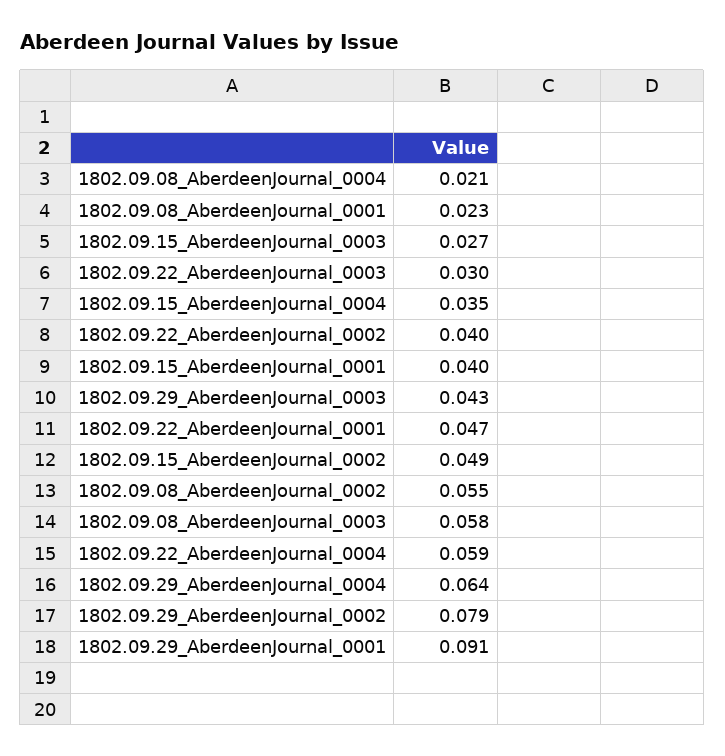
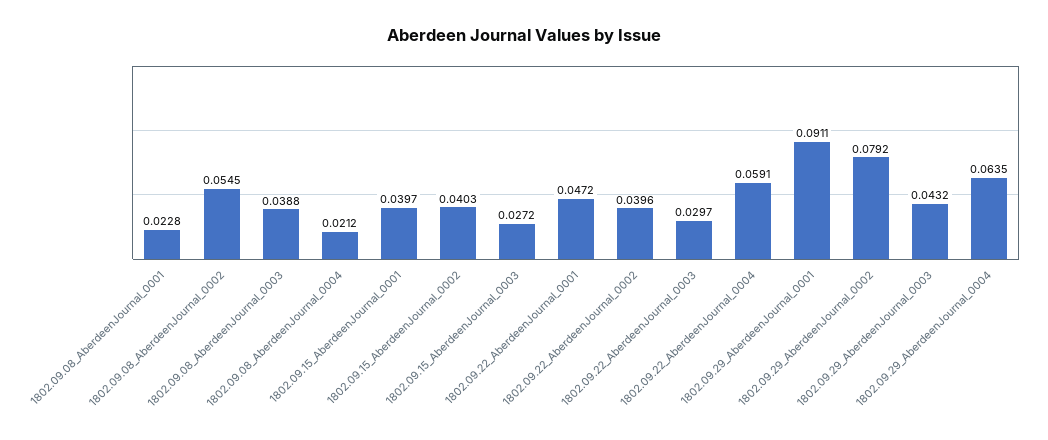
  {
    "1802.09.08_AberdeenJournal_0004": 0.0212,
    "1802.09.08_AberdeenJournal_0001": 0.0228,
    "1802.09.15_AberdeenJournal_0003": 0.0272,
    "1802.09.22_AberdeenJournal_0003": 0.0297,
-   "1802.09.15_AberdeenJournal_0004": 0.035,
    "1802.09.22_AberdeenJournal_0002": 0.0396,
    "1802.09.15_AberdeenJournal_0001": 0.0397,
    "1802.09.29_AberdeenJournal_0003": 0.0432,
    "1802.09.22_AberdeenJournal_0001": 0.0472,
-   "1802.09.15_AberdeenJournal_0002": 0.049,
+   "1802.09.15_AberdeenJournal_0002": 0.0403,
    "1802.09.08_AberdeenJournal_0002": 0.0545,
-   "1802.09.08_AberdeenJournal_0003": 0.058,
+   "1802.09.08_AberdeenJournal_0003": 0.0388,
    "1802.09.22_AberdeenJournal_0004": 0.0591,
    "1802.09.29_AberdeenJournal_0004": 0.0635,
    "1802.09.29_AberdeenJournal_0002": 0.0792,
    "1802.09.29_AberdeenJournal_0001": 0.0911
  }

